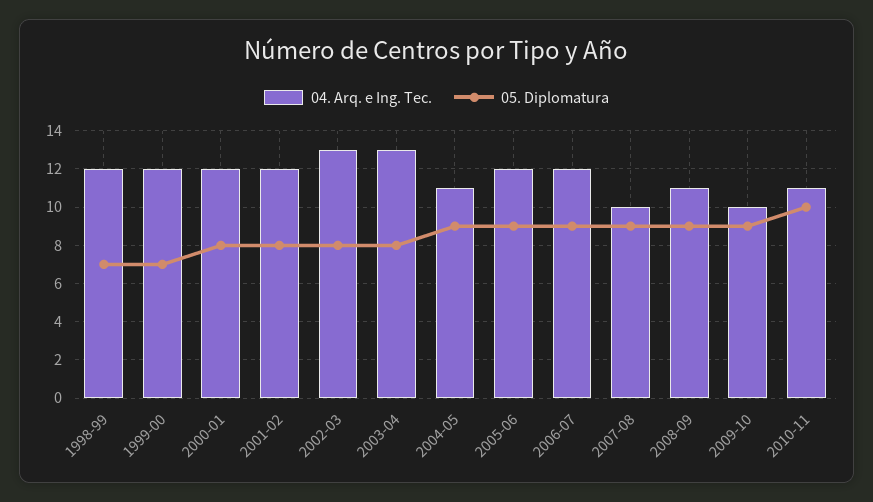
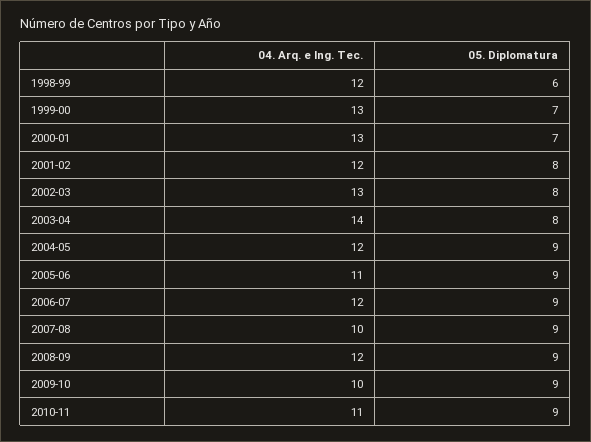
  {
    "04. Arq. e Ing. Tec.": {
      "1998-99": 12,
-     "1999-00": 12,
+     "1999-00": 13,
-     "2000-01": 12,
+     "2000-01": 13,
      "2001-02": 12,
      "2002-03": 13,
-     "2003-04": 13,
+     "2003-04": 14,
-     "2004-05": 11,
+     "2004-05": 12,
-     "2005-06": 12,
+     "2005-06": 11,
      "2006-07": 12,
      "2007-08": 10,
-     "2008-09": 11,
+     "2008-09": 12,
      "2009-10": 10,
      "2010-11": 11
    },
    "05. Diplomatura": {
-     "1998-99": 7,
+     "1998-99": 6,
      "1999-00": 7,
-     "2000-01": 8,
+     "2000-01": 7,
      "2001-02": 8,
      "2002-03": 8,
      "2003-04": 8,
      "2004-05": 9,
      "2005-06": 9,
      "2006-07": 9,
      "2007-08": 9,
      "2008-09": 9,
      "2009-10": 9,
-     "2010-11": 10
+     "2010-11": 9
    }
  }

